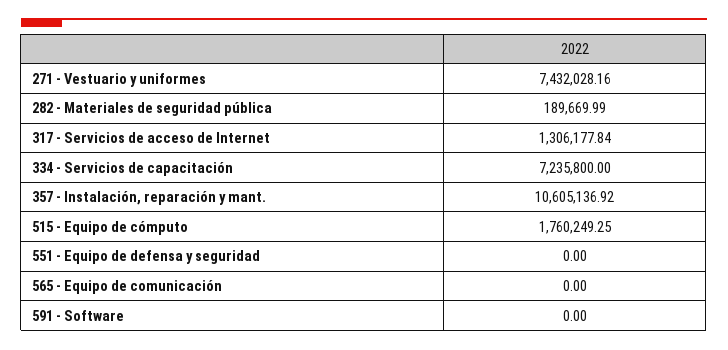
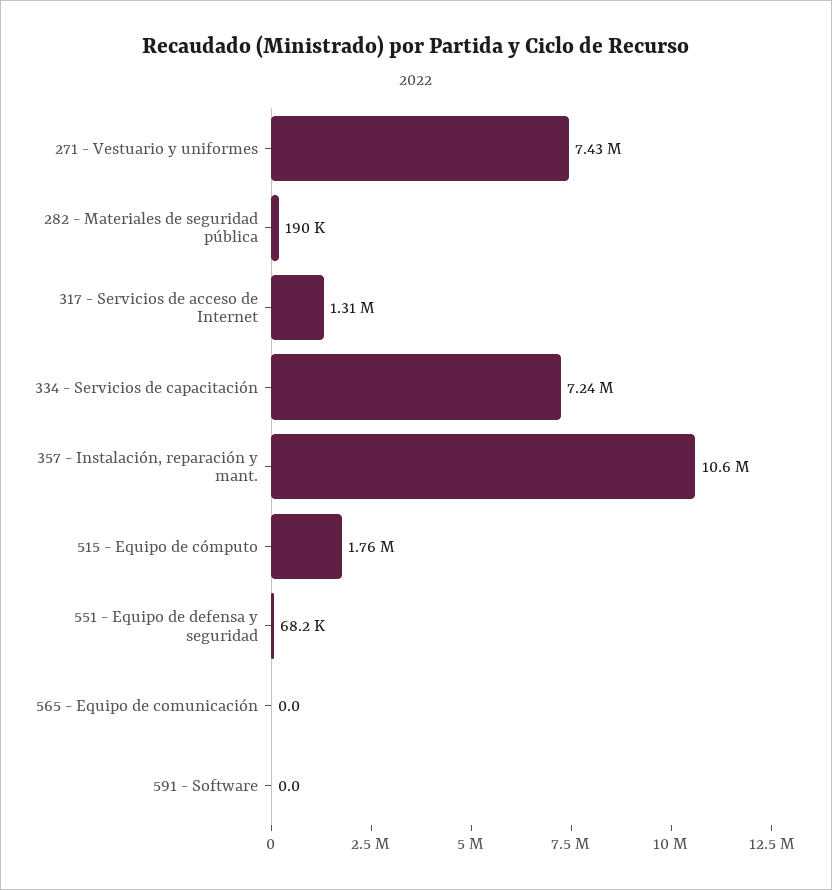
  {
    "271 - Vestuario y uniformes": 7432028.16,
    "282 - Materiales de seguridad pública": 189669.99,
    "317 - Servicios de acceso de Internet": 1306177.84,
    "334 - Servicios de capacitación": 7235800,
    "357 - Instalación, reparación y mant.": 10605136.92,
    "515 - Equipo de cómputo": 1760249.25,
-   "551 - Equipo de defensa y seguridad": 0,
+   "551 - Equipo de defensa y seguridad": 68200,
    "565 - Equipo de comunicación": 0,
    "591 - Software": 0
  }

